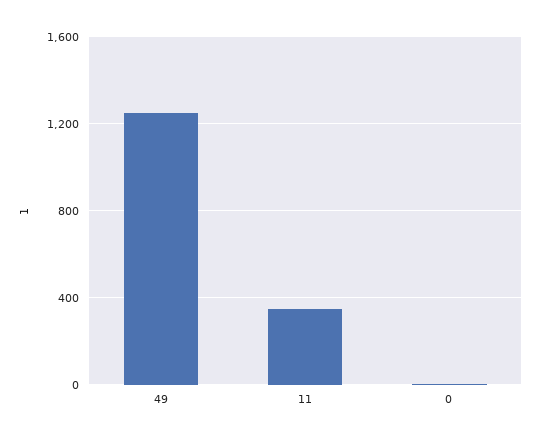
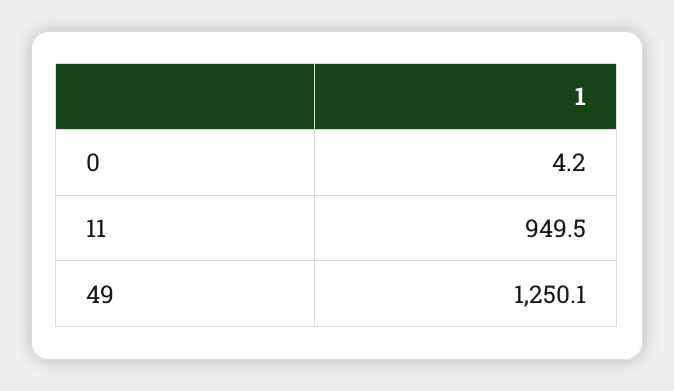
  {
    "49": 1250.1,
-   "11": 350,
+   "11": 949.5,
    "0": 4.2
  }

